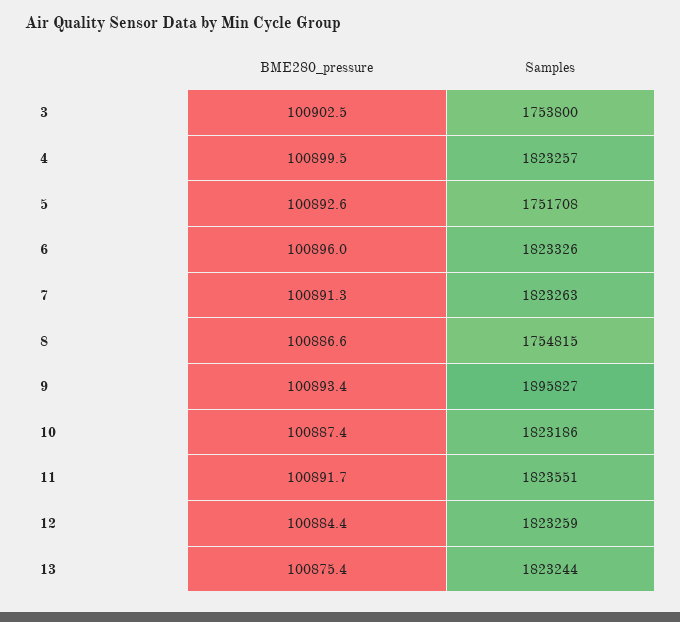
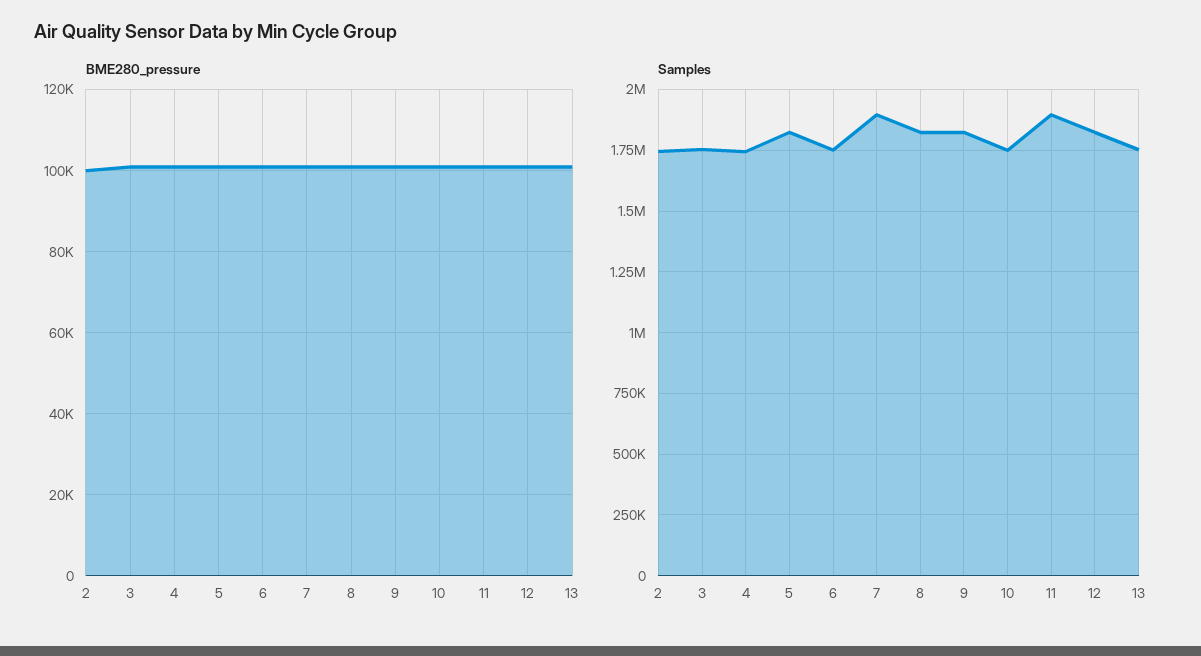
  {
    "BME280_pressure": {
      "3": 100902.5,
      "4": 100899.5,
      "5": 100892.6,
      "6": 100896,
      "7": 100891.3,
      "8": 100886.6,
      "9": 100893.4,
      "10": 100887.4,
      "11": 100891.7,
      "12": 100884.4,
-     "13": 100875.4
+     "13": 100875.4,
+     "2": 100000
    },
    "Samples": {
      "3": 1753800,
-     "4": 1823257,
+     "4": 1750000,
-     "5": 1751708,
+     "5": 1825000,
-     "6": 1823326,
+     "6": 1750000,
-     "7": 1823263,
+     "7": 1900000,
-     "8": 1754815,
+     "8": 1825000,
-     "9": 1895827,
+     "9": 1825000,
-     "10": 1823186,
+     "10": 1750000,
-     "11": 1823551,
+     "11": 1900000,
      "12": 1823259,
-     "13": 1823244
+     "13": 1750000,
+     "2": 1750000
    }
  }

